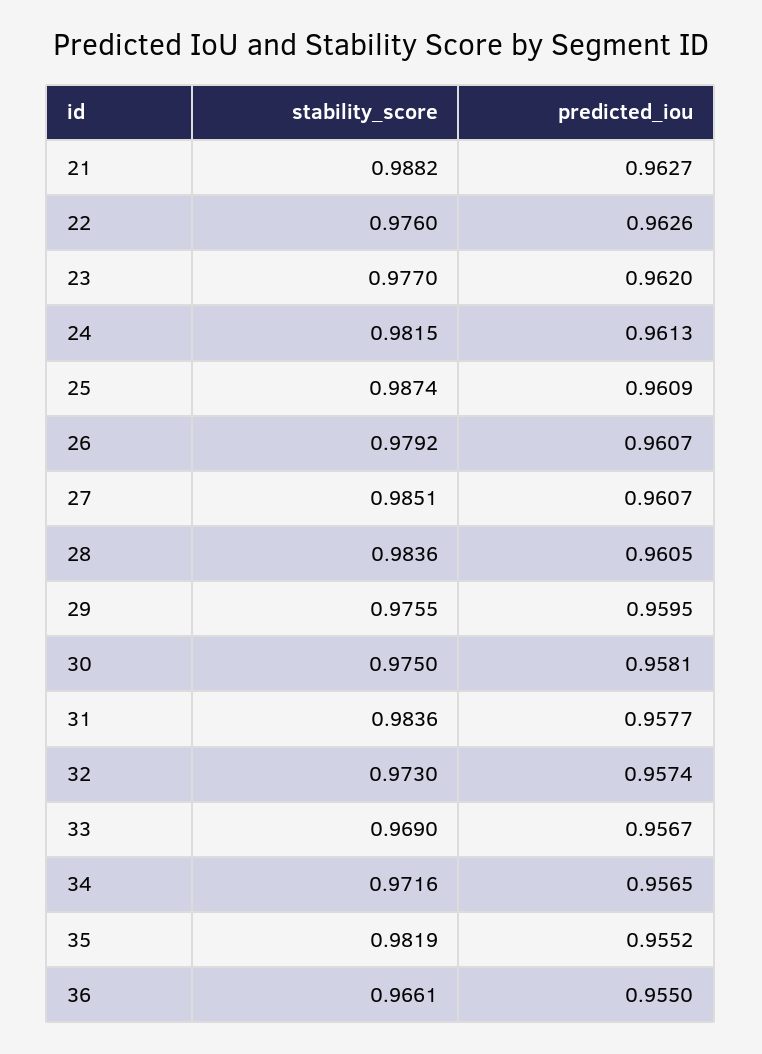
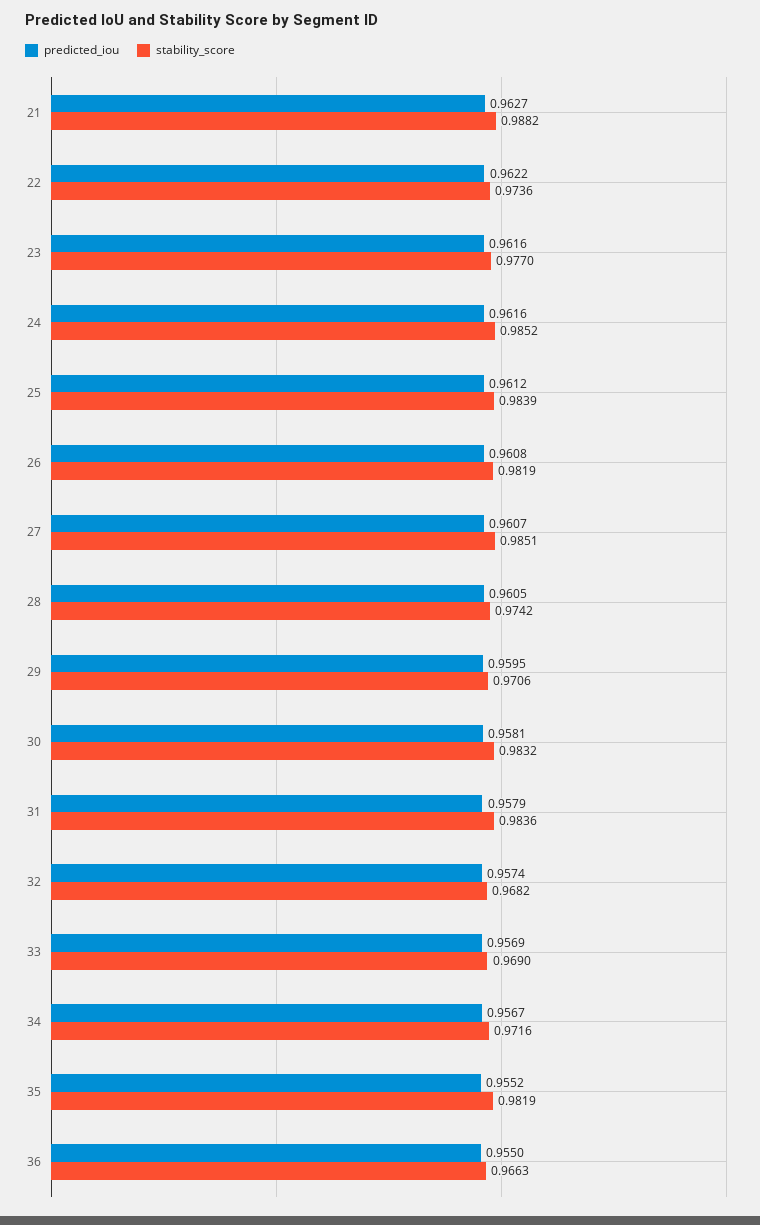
  {
    "stability_score": {
      "21": 0.9882,
-     "22": 0.976,
+     "22": 0.9736,
      "23": 0.977,
-     "24": 0.9815,
+     "24": 0.9852,
-     "25": 0.9874,
+     "25": 0.9839,
-     "26": 0.9792,
+     "26": 0.9819,
      "27": 0.9851,
-     "28": 0.9836,
+     "28": 0.9742,
-     "29": 0.9755,
+     "29": 0.9706,
-     "30": 0.975,
+     "30": 0.9832,
      "31": 0.9836,
-     "32": 0.973,
+     "32": 0.9682,
      "33": 0.969,
      "34": 0.9716,
      "35": 0.9819,
-     "36": 0.9661
+     "36": 0.9663
    },
    "predicted_iou": {
      "21": 0.9627,
-     "22": 0.9626,
+     "22": 0.9622,
-     "23": 0.962,
+     "23": 0.9616,
-     "24": 0.9613,
+     "24": 0.9616,
-     "25": 0.9609,
+     "25": 0.9612,
-     "26": 0.9607,
+     "26": 0.9608,
      "27": 0.9607,
      "28": 0.9605,
      "29": 0.9595,
      "30": 0.9581,
-     "31": 0.9577,
+     "31": 0.9579,
      "32": 0.9574,
-     "33": 0.9567,
+     "33": 0.9569,
-     "34": 0.9565,
+     "34": 0.9567,
      "35": 0.9552,
      "36": 0.955
    }
  }

